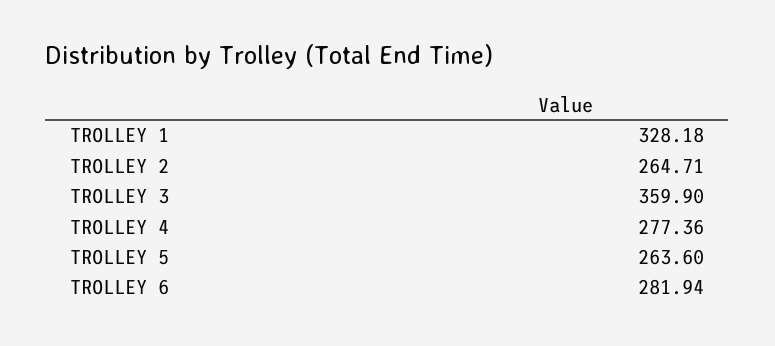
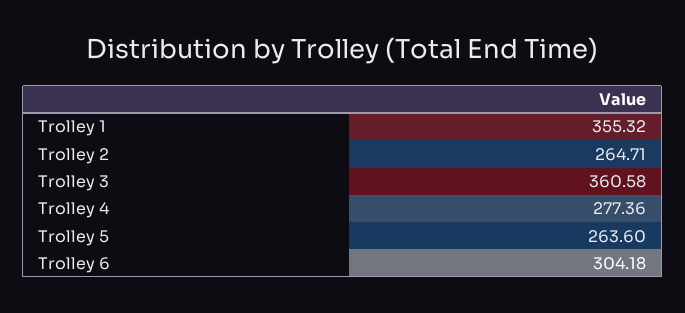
  {
-   "TROLLEY 1": 328.18,
+   "TROLLEY 1": 355.32,
    "TROLLEY 2": 264.71,
-   "TROLLEY 3": 359.9,
+   "TROLLEY 3": 360.58,
    "TROLLEY 4": 277.36,
    "TROLLEY 5": 263.6,
-   "TROLLEY 6": 281.94
+   "TROLLEY 6": 304.18
  }

